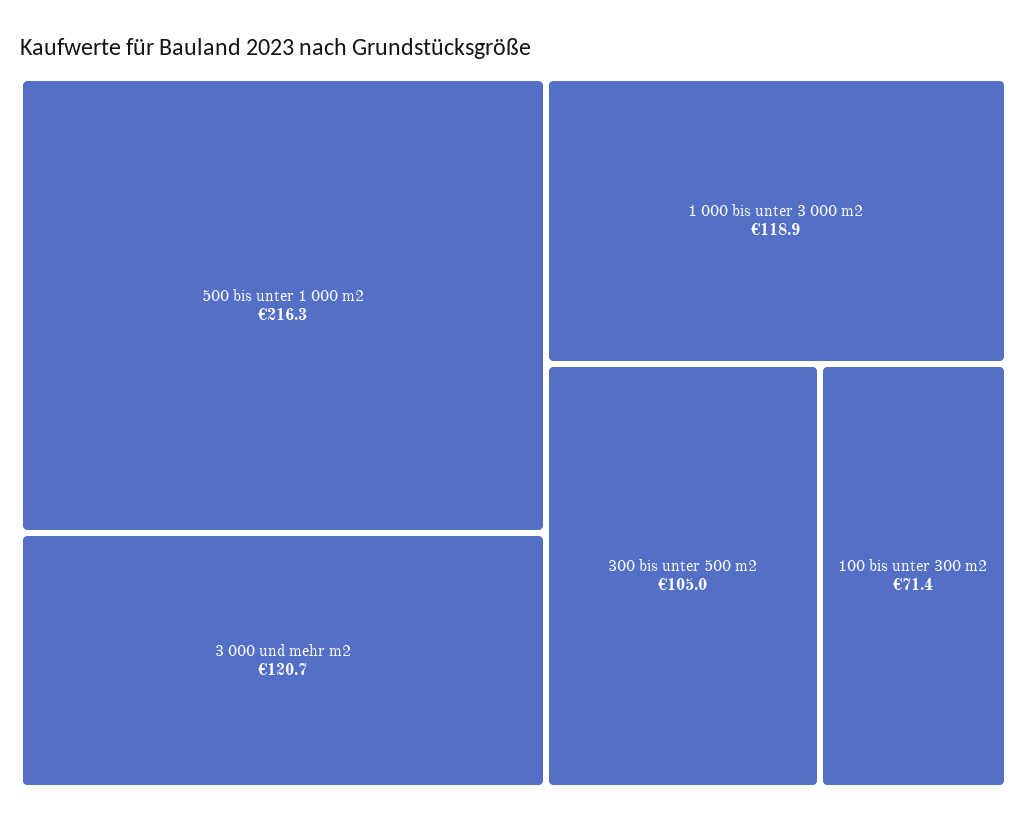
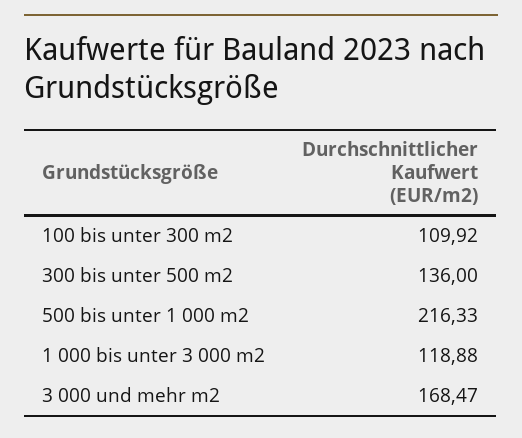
  {
    "500 bis unter 1 000 m2": 216.33,
-   "3 000 und mehr m2": 120.7,
+   "3 000 und mehr m2": 168.47,
    "1 000 bis unter 3 000 m2": 118.88,
-   "300 bis unter 500 m2": 105,
+   "300 bis unter 500 m2": 136,
-   "100 bis unter 300 m2": 71.4
+   "100 bis unter 300 m2": 109.92
  }

